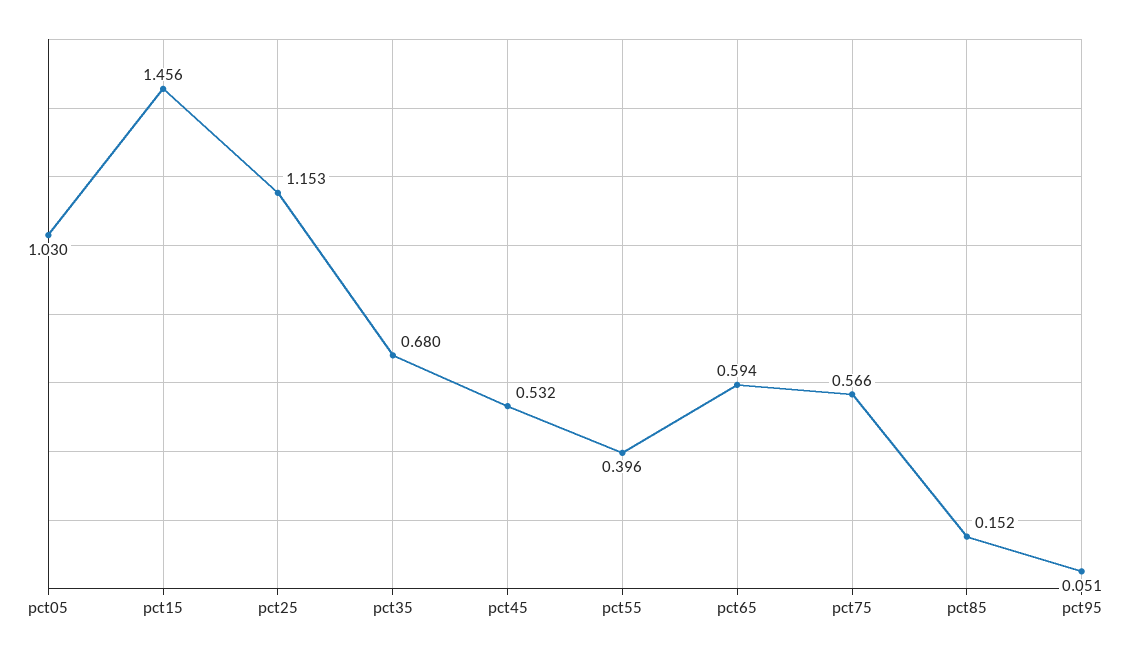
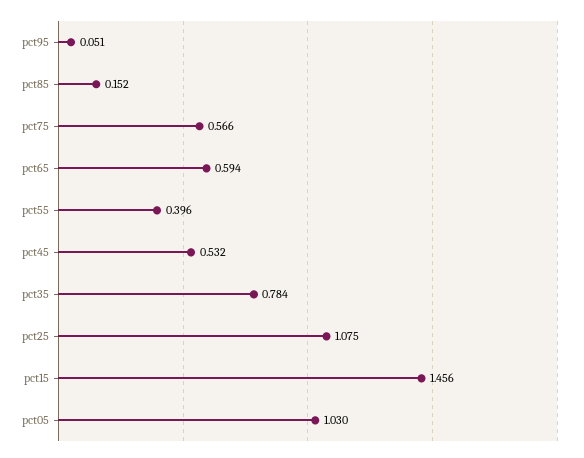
  {
    "pct05": 1.03,
    "pct15": 1.456,
-   "pct25": 1.153,
+   "pct25": 1.075,
-   "pct35": 0.68,
+   "pct35": 0.784,
    "pct45": 0.532,
    "pct55": 0.396,
    "pct65": 0.594,
    "pct75": 0.566,
    "pct85": 0.152,
    "pct95": 0.051
  }

